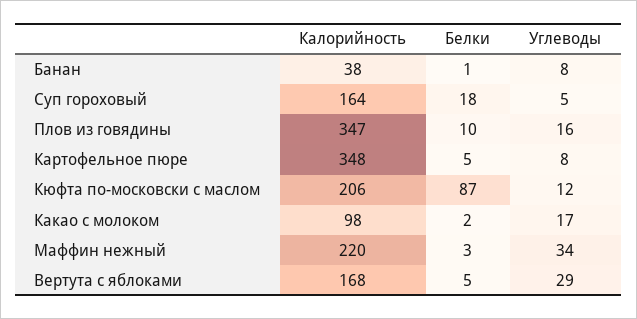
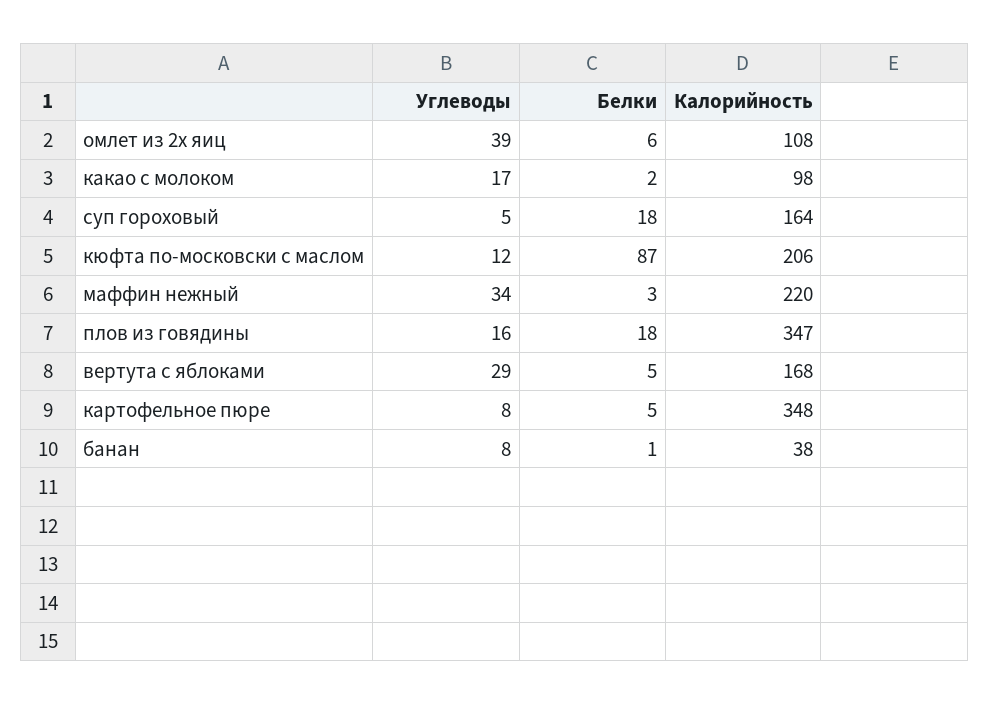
  {
    "Калорийность": {
      "Банан": 38,
      "Суп гороховый": 164,
      "Плов из говядины": 347,
      "Картофельное пюре": 348,
      "Кюфта по-московски с маслом": 206,
      "Какао с молоком": 98,
      "Маффин нежный": 220,
-     "Вертута с яблоками": 168
+     "Вертута с яблоками": 168,
+     "омлет из 2х яиц": 108
    },
    "Белки": {
      "Банан": 1,
      "Суп гороховый": 18,
-     "Плов из говядины": 10,
+     "Плов из говядины": 18,
      "Картофельное пюре": 5,
      "Кюфта по-московски с маслом": 87,
      "Какао с молоком": 2,
      "Маффин нежный": 3,
-     "Вертута с яблоками": 5
+     "Вертута с яблоками": 5,
+     "омлет из 2х яиц": 6
    },
    "Углеводы": {
      "Банан": 8,
      "Суп гороховый": 5,
      "Плов из говядины": 16,
      "Картофельное пюре": 8,
      "Кюфта по-московски с маслом": 12,
      "Какао с молоком": 17,
      "Маффин нежный": 34,
-     "Вертута с яблоками": 29
+     "Вертута с яблоками": 29,
+     "омлет из 2х яиц": 39
    }
  }

